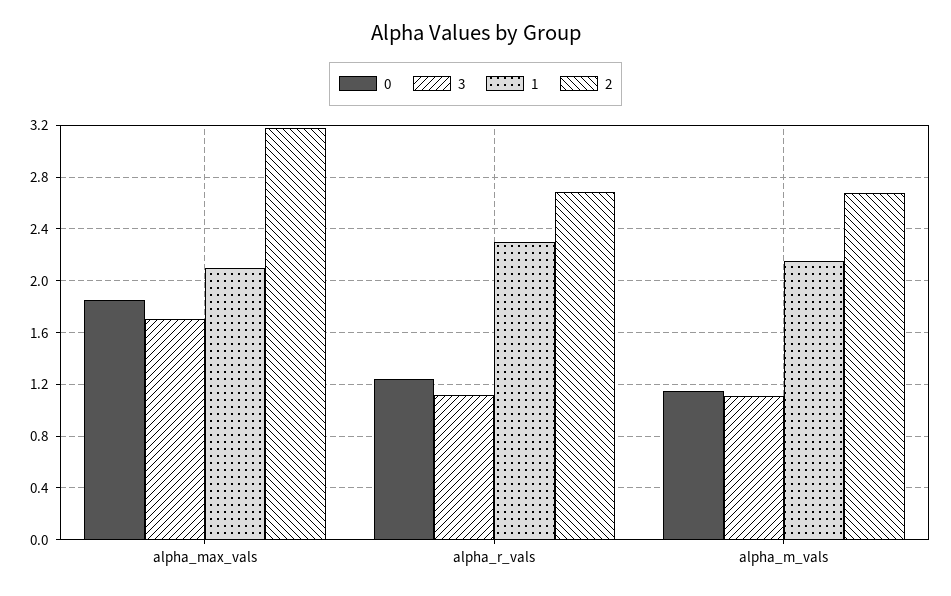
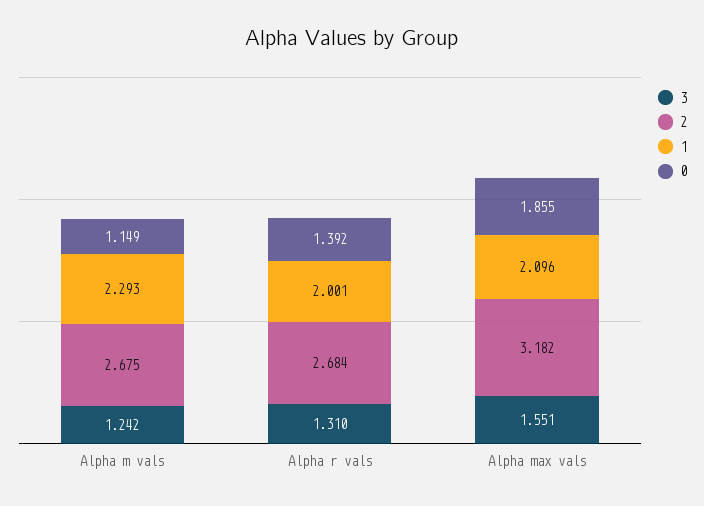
  {
    "0": {
      "alpha_max_vals": 1.855,
-     "alpha_r_vals": 1.25,
+     "alpha_r_vals": 1.392,
      "alpha_m_vals": 1.149
    },
    "3": {
-     "alpha_max_vals": 1.7,
+     "alpha_max_vals": 1.551,
-     "alpha_r_vals": 1.1,
+     "alpha_r_vals": 1.31,
-     "alpha_m_vals": 1.1
+     "alpha_m_vals": 1.242
    },
    "1": {
      "alpha_max_vals": 2.096,
-     "alpha_r_vals": 2.3,
+     "alpha_r_vals": 2.001,
-     "alpha_m_vals": 2.15
+     "alpha_m_vals": 2.293
    },
    "2": {
      "alpha_max_vals": 3.182,
      "alpha_r_vals": 2.684,
      "alpha_m_vals": 2.675
    }
  }

